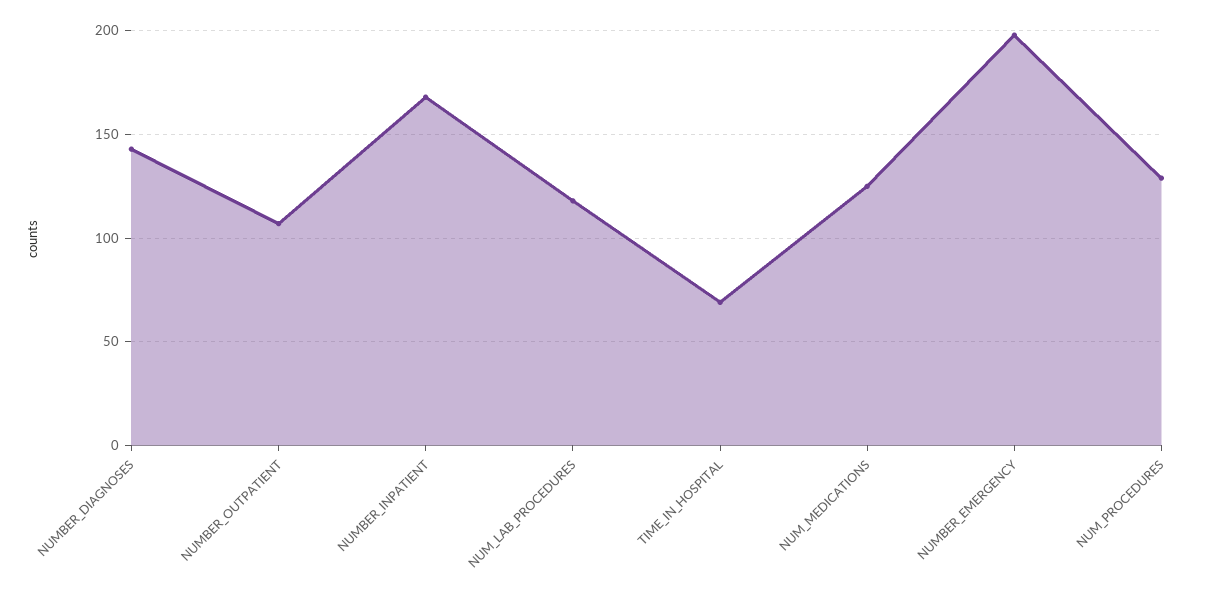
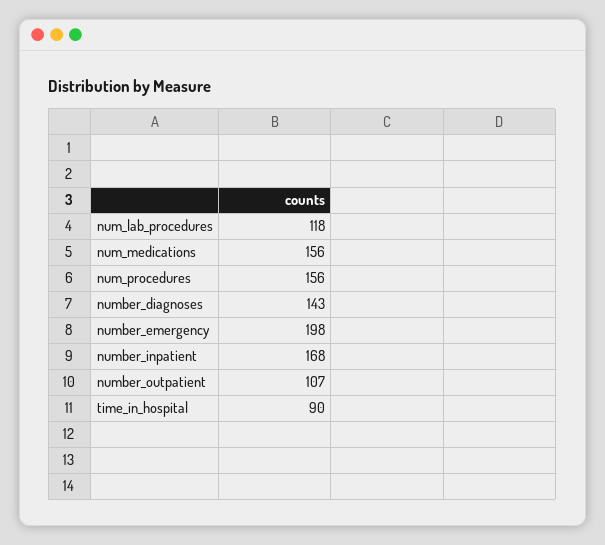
  {
    "NUMBER_DIAGNOSES": 143,
    "NUMBER_OUTPATIENT": 107,
    "NUMBER_INPATIENT": 168,
    "NUM_LAB_PROCEDURES": 118,
-   "TIME_IN_HOSPITAL": 70,
+   "TIME_IN_HOSPITAL": 90,
-   "NUM_MEDICATIONS": 125,
+   "NUM_MEDICATIONS": 156,
    "NUMBER_EMERGENCY": 198,
-   "NUM_PROCEDURES": 130
+   "NUM_PROCEDURES": 156
  }

